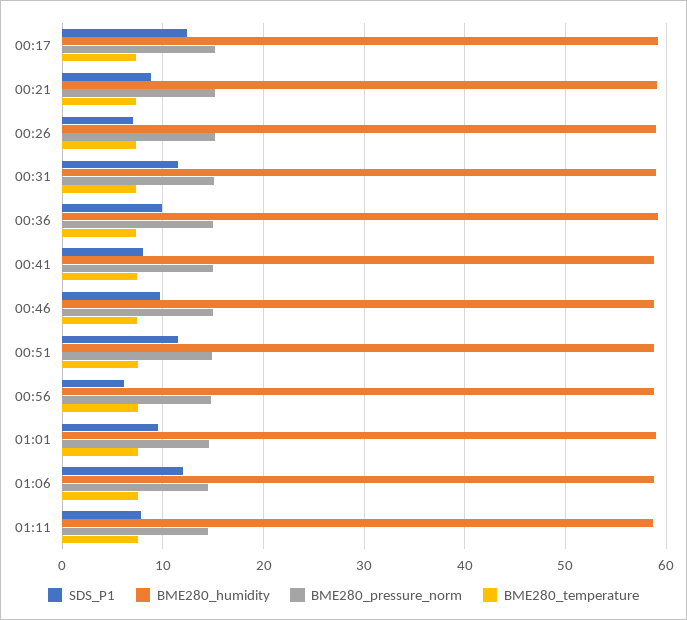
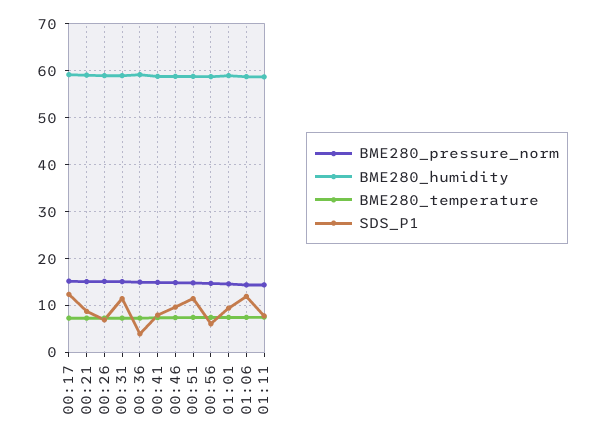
  {
    "SDS_P1": {
      "00:17": 12,
      "00:21": 9,
      "00:26": 7,
      "00:31": 12,
-     "00:36": 10,
+     "00:36": 4,
      "00:41": 8,
      "00:46": 10,
      "00:51": 12,
      "00:56": 6,
      "01:01": 10,
      "01:06": 12,
      "01:11": 8
    },
    "BME280_humidity": {
      "00:17": 59,
      "00:21": 59,
      "00:26": 59,
      "00:31": 59,
      "00:36": 59,
      "00:41": 59,
      "00:46": 59,
      "00:51": 59,
      "00:56": 59,
      "01:01": 59,
      "01:06": 59,
      "01:11": 59
    },
    "BME280_pressure_norm": {
      "00:17": 15,
      "00:21": 15,
      "00:26": 15,
      "00:31": 15,
      "00:36": 15,
      "00:41": 15,
      "00:46": 15,
      "00:51": 15,
      "00:56": 15,
      "01:01": 15,
      "01:06": 14,
      "01:11": 14
    },
    "BME280_temperature": {
      "00:17": 7,
      "00:21": 7,
      "00:26": 7,
      "00:31": 7,
      "00:36": 7,
      "00:41": 7,
      "00:46": 7,
      "00:51": 8,
      "00:56": 8,
      "01:01": 7,
      "01:06": 8,
      "01:11": 8
    }
  }

